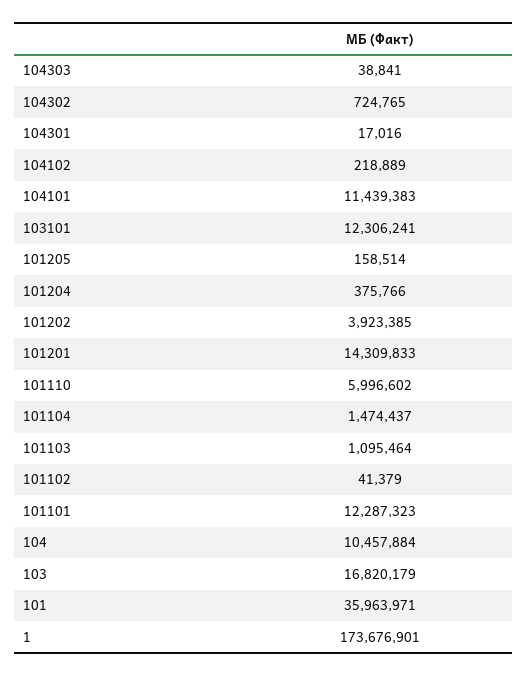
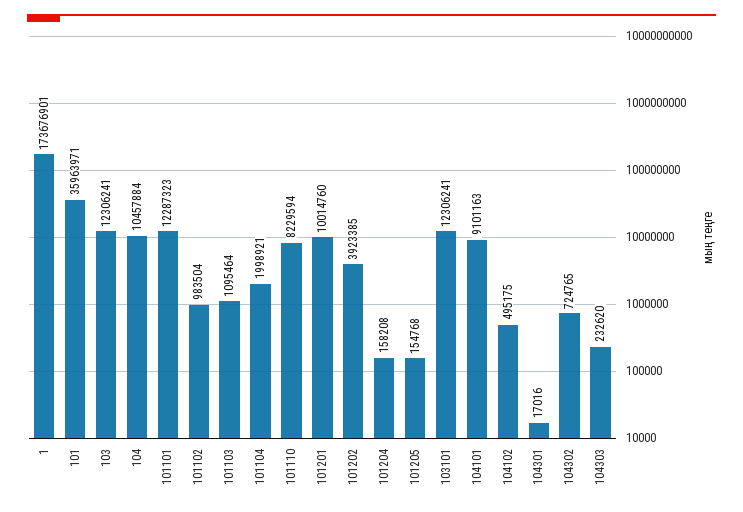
  {
-   "104303": 38841,
+   "104303": 232620,
    "104302": 724765,
    "104301": 17016,
-   "104102": 218889,
+   "104102": 495175,
-   "104101": 11439383,
+   "104101": 9101163,
    "103101": 12306241,
-   "101205": 158514,
+   "101205": 154768,
-   "101204": 375766,
+   "101204": 158208,
    "101202": 3923385,
-   "101201": 14309833,
+   "101201": 10014760,
-   "101110": 5996602,
+   "101110": 8229594,
-   "101104": 1474437,
+   "101104": 1998921,
    "101103": 1095464,
-   "101102": 41379,
+   "101102": 983504,
    "101101": 12287323,
    "104": 10457884,
-   "103": 16820179,
+   "103": 12306241,
    "101": 35963971,
    "1": 173676901
  }

